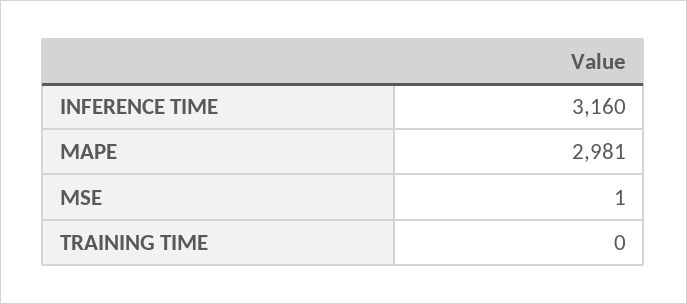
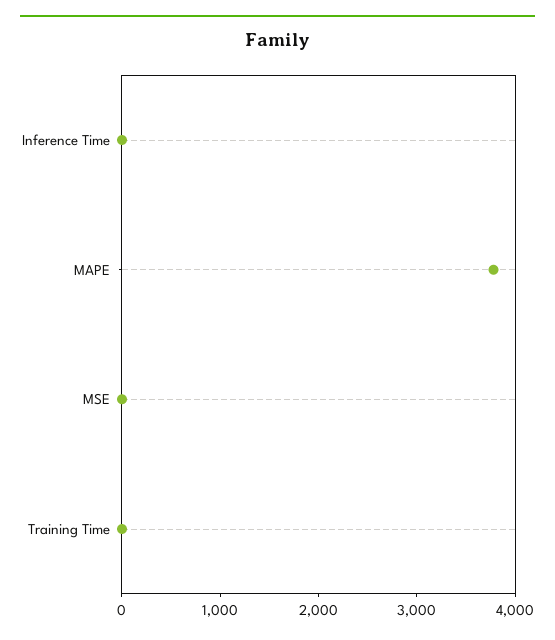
  {
-   "INFERENCE TIME": 3160,
+   "INFERENCE TIME": 0,
-   "MAPE": 2981,
+   "MAPE": 3800,
    "MSE": 1,
    "TRAINING TIME": 0
  }

